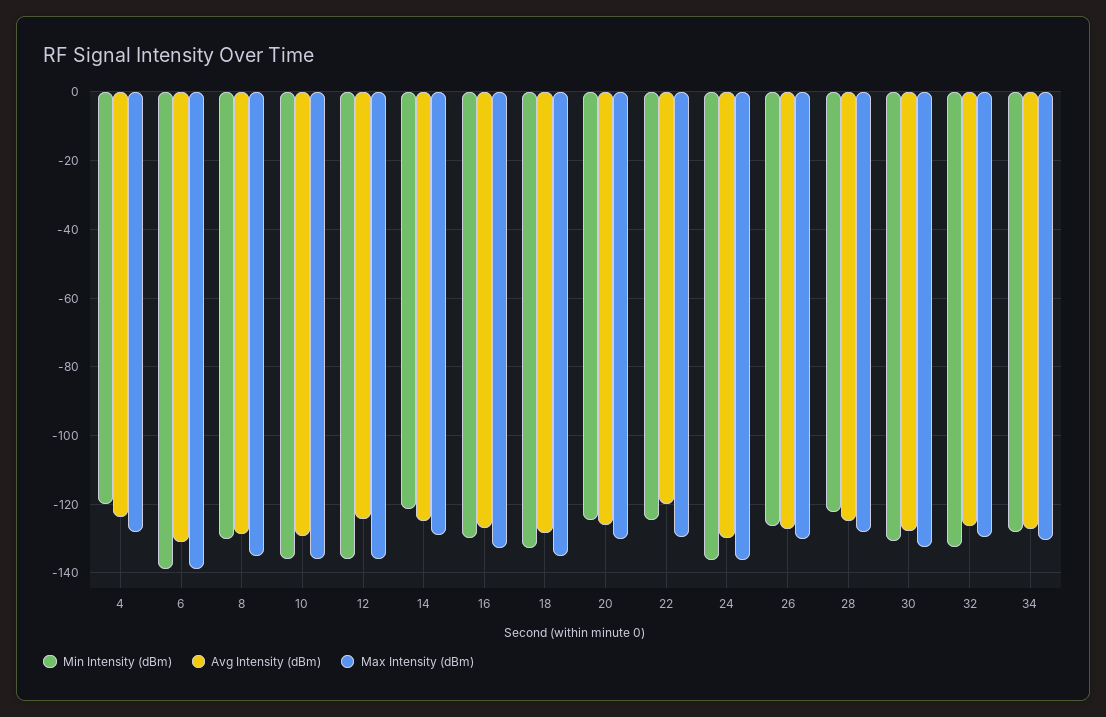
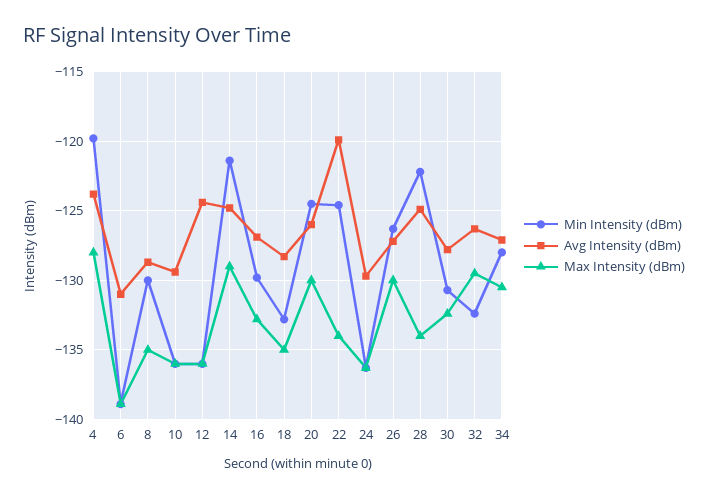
  {
    "Min Intensity (dBm)": {
      "4": -120,
      "6": -139,
      "8": -130,
      "10": -136,
      "12": -136,
      "14": -121.5,
      "16": -130,
      "18": -133,
      "20": -124.5,
      "22": -124.5,
      "24": -136.5,
      "26": -126.5,
      "28": -122,
      "30": -130.5,
      "32": -132.5,
      "34": -128
    },
    "Avg Intensity (dBm)": {
      "4": -124,
      "6": -131,
      "8": -128.5,
      "10": -129.5,
      "12": -124.5,
      "14": -125,
      "16": -127,
      "18": -128.5,
      "20": -126,
      "22": -120,
      "24": -129.5,
      "26": -127,
      "28": -125,
      "30": -128,
      "32": -126.5,
      "34": -127
    },
    "Max Intensity (dBm)": {
      "4": -128,
      "6": -139,
      "8": -135,
      "10": -136,
      "12": -136,
      "14": -129,
      "16": -133,
      "18": -135,
      "20": -130,
-     "22": -130,
+     "22": -134,
      "24": -136.5,
      "26": -130,
-     "28": -128,
+     "28": -134,
      "30": -132.5,
      "32": -129.5,
      "34": -130.5
    }
  }

